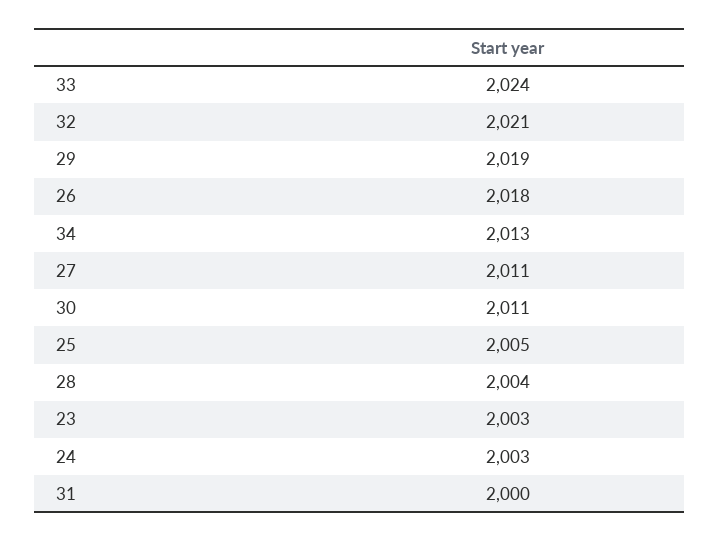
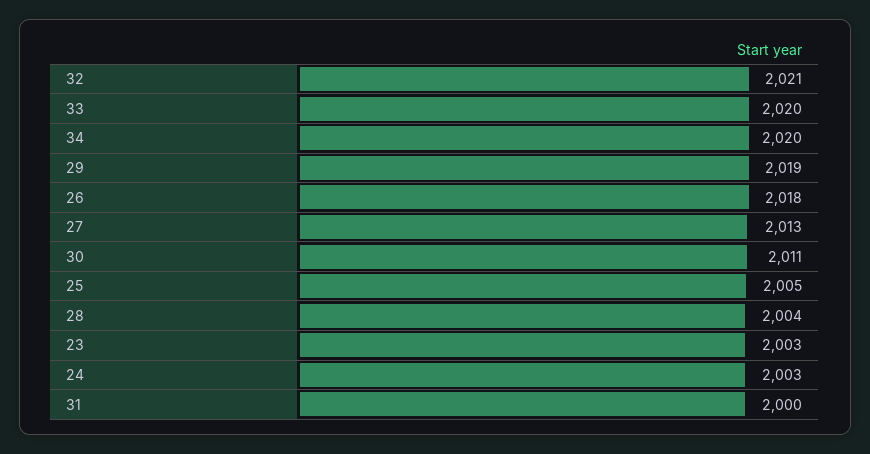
  {
-   "33": 2024,
+   "33": 2020,
    "32": 2021,
    "29": 2019,
    "26": 2018,
-   "34": 2013,
+   "34": 2020,
-   "27": 2011,
+   "27": 2013,
    "30": 2011,
    "25": 2005,
    "28": 2004,
    "23": 2003,
    "24": 2003,
    "31": 2000
  }

